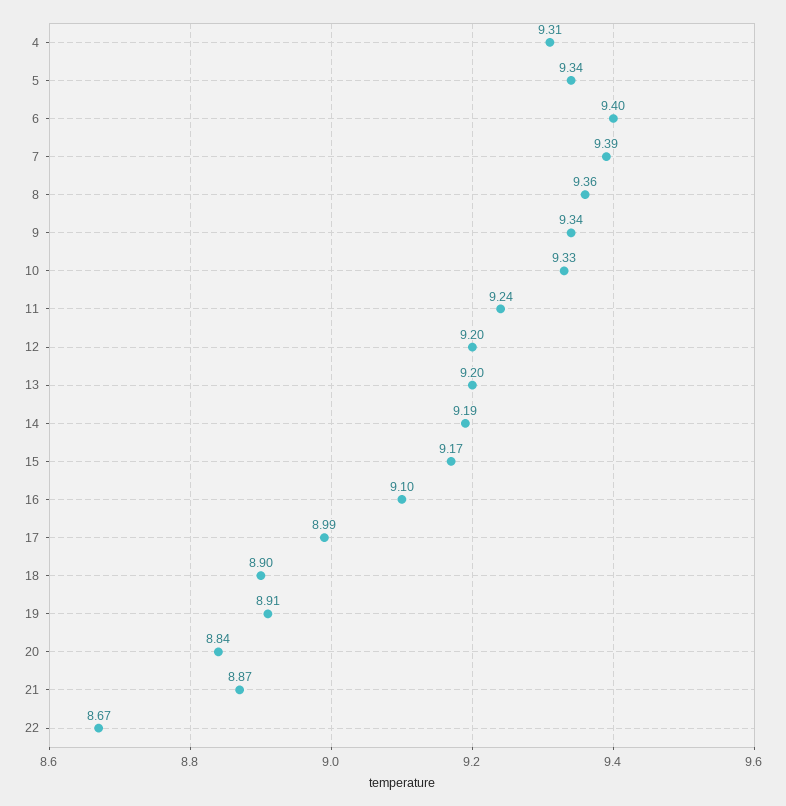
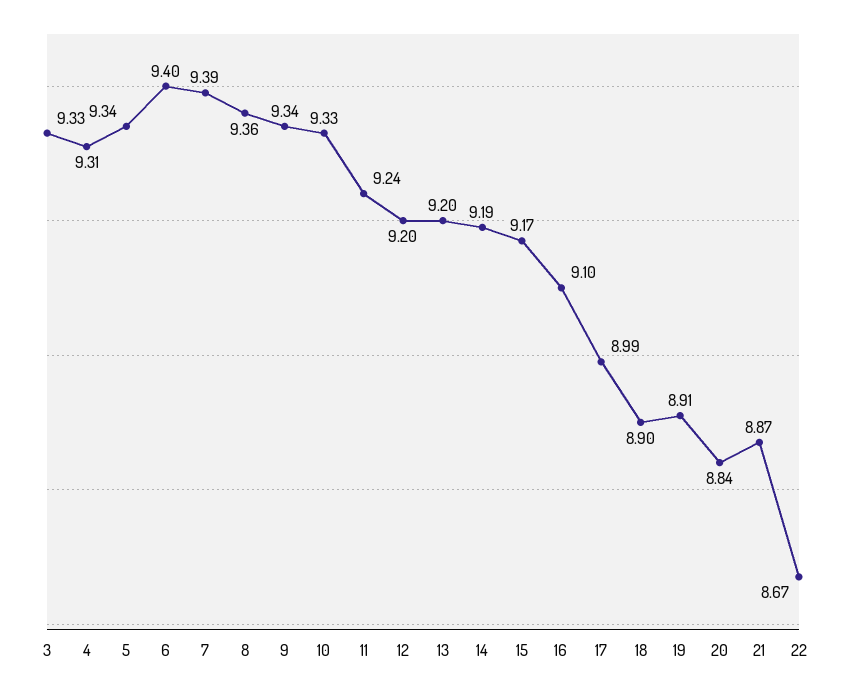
  {
    "4": 9.31,
    "5": 9.34,
    "6": 9.4,
    "7": 9.39,
    "8": 9.36,
    "9": 9.34,
    "10": 9.33,
    "11": 9.24,
    "12": 9.2,
    "13": 9.2,
    "14": 9.19,
    "15": 9.17,
    "16": 9.1,
    "17": 8.99,
    "18": 8.9,
    "19": 8.91,
    "20": 8.84,
    "21": 8.87,
-   "22": 8.67
+   "22": 8.67,
+   "3": 9.33
  }

